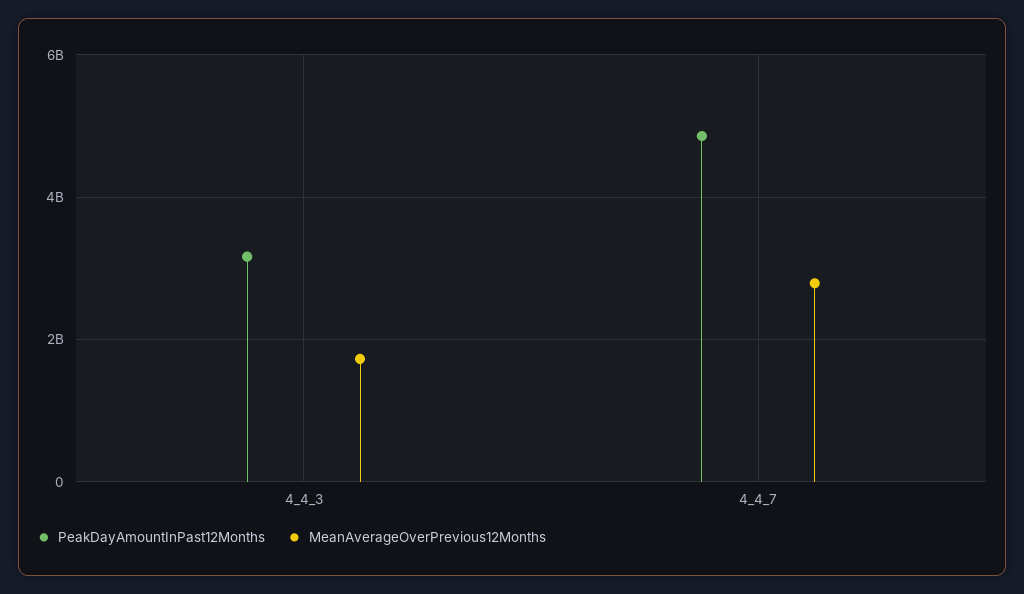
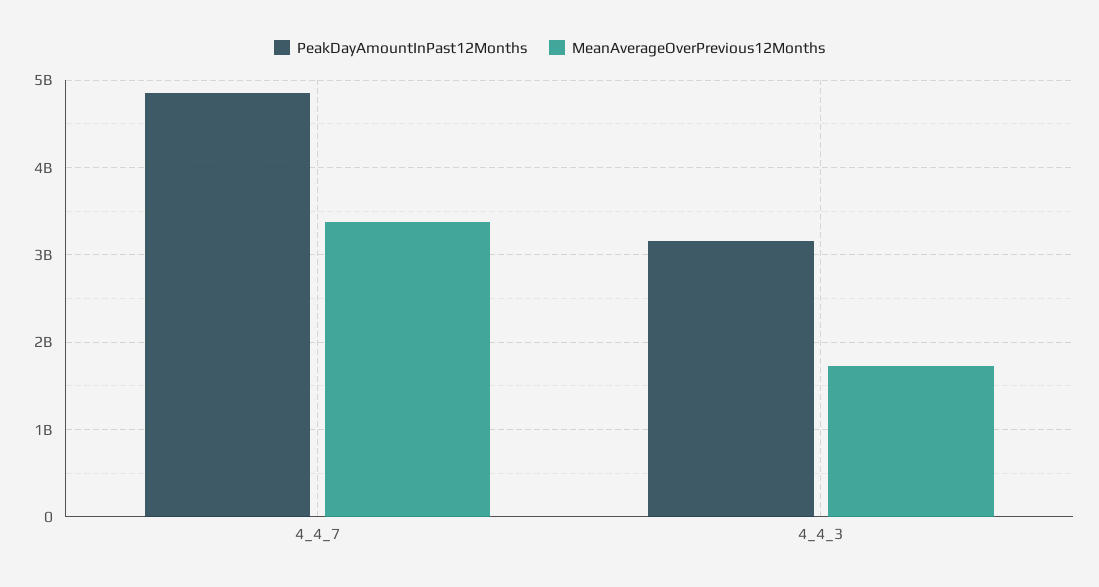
  {
    "PeakDayAmountInPast12Months": {
      "4_4_3": 3200000000,
      "4_4_7": 4900000000
    },
    "MeanAverageOverPrevious12Months": {
      "4_4_3": 1700000000,
-     "4_4_7": 2800000000
+     "4_4_7": 3400000000
    }
  }

